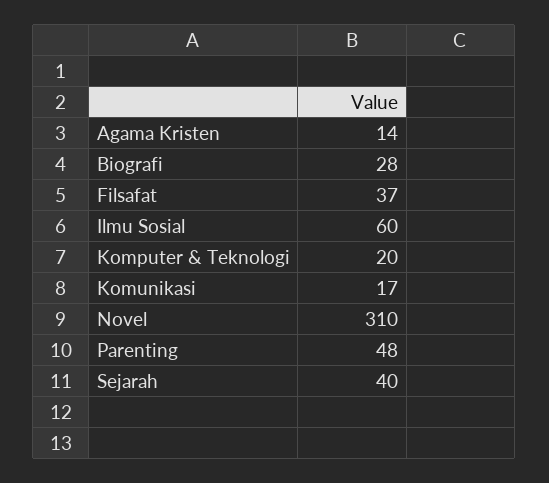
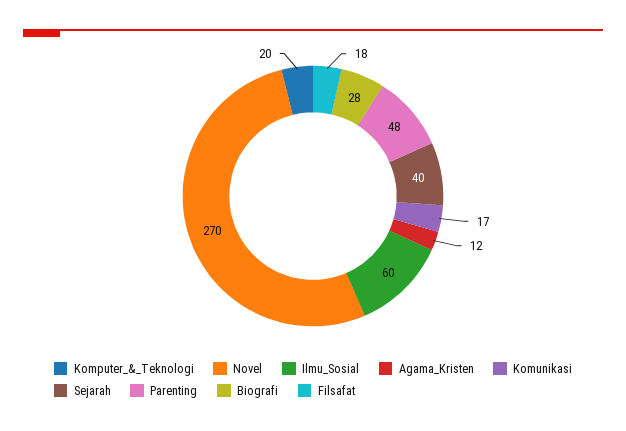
  {
-   "Agama Kristen": 14,
+   "Agama Kristen": 12,
    "Biografi": 28,
-   "Filsafat": 37,
+   "Filsafat": 18,
    "Ilmu Sosial": 60,
    "Komputer & Teknologi": 20,
    "Komunikasi": 17,
-   "Novel": 310,
+   "Novel": 270,
    "Parenting": 48,
    "Sejarah": 40
  }

